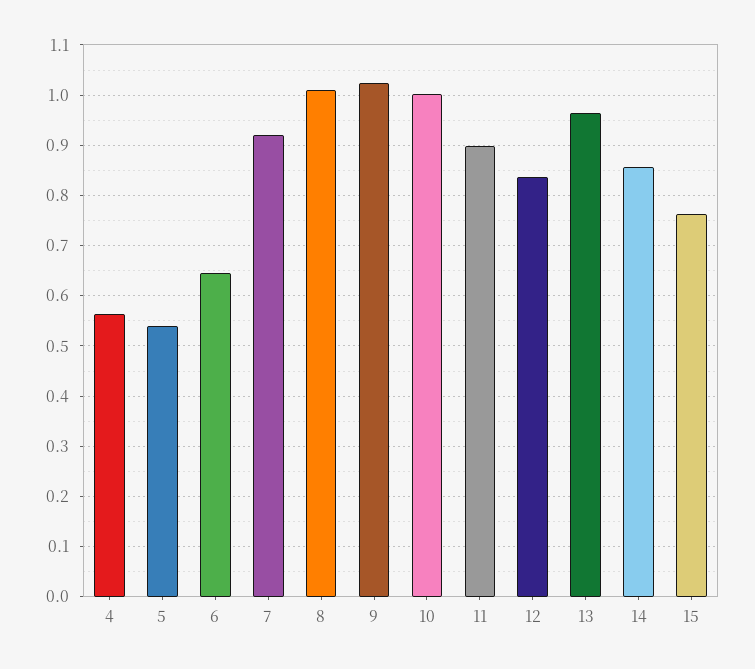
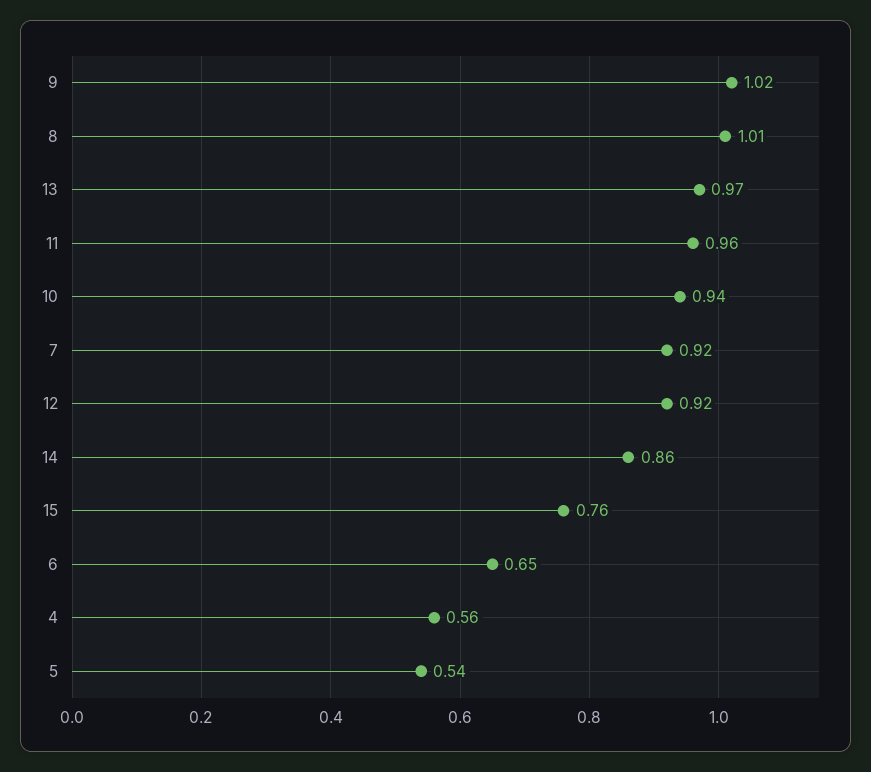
  {
    "4": 0.56,
    "5": 0.54,
    "6": 0.65,
    "7": 0.92,
    "8": 1.01,
    "9": 1.02,
-   "10": 1,
+   "10": 0.94,
-   "11": 0.9,
+   "11": 0.96,
-   "12": 0.84,
+   "12": 0.92,
    "13": 0.97,
    "14": 0.86,
    "15": 0.76
  }

